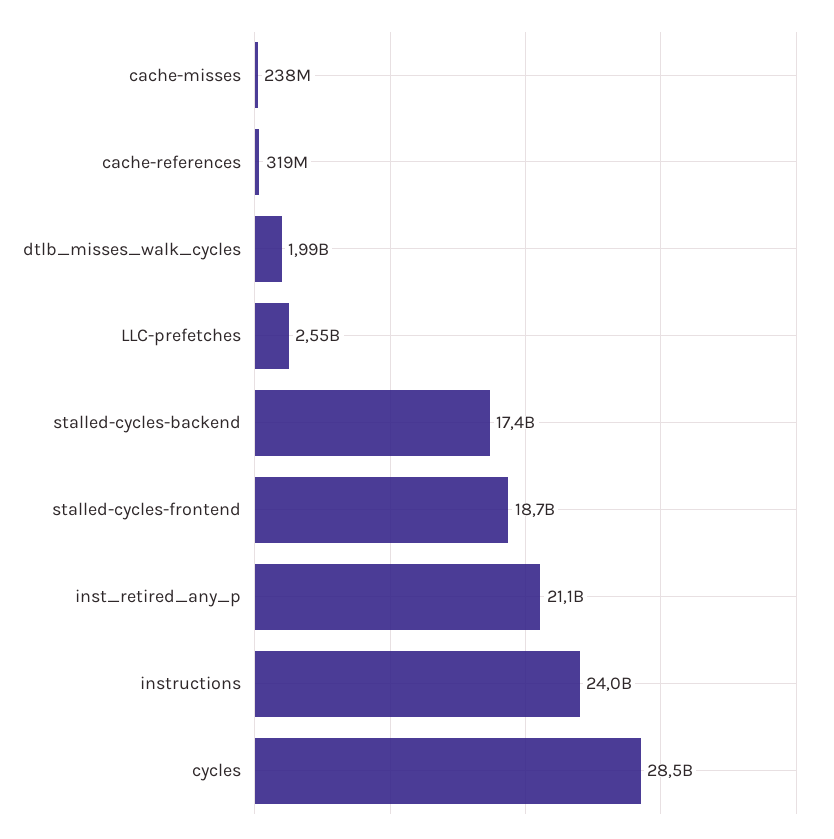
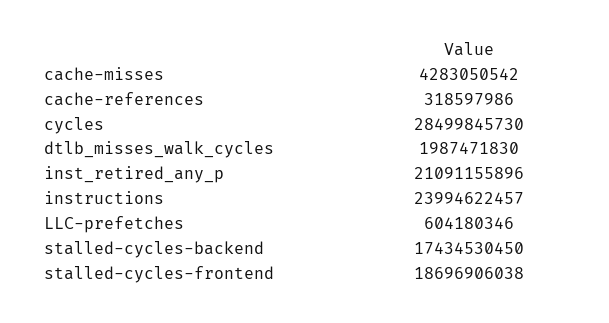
  {
-   "cache-misses": 238000000,
+   "cache-misses": 4283050542,
    "cache-references": 318597986,
    "dtlb_misses_walk_cycles": 1987471830,
-   "LLC-prefetches": 2550000000,
+   "LLC-prefetches": 604180346,
    "stalled-cycles-backend": 17434530450,
    "stalled-cycles-frontend": 18696906038,
    "inst_retired_any_p": 21091155896,
    "instructions": 23994622457,
    "cycles": 28499845730
  }

